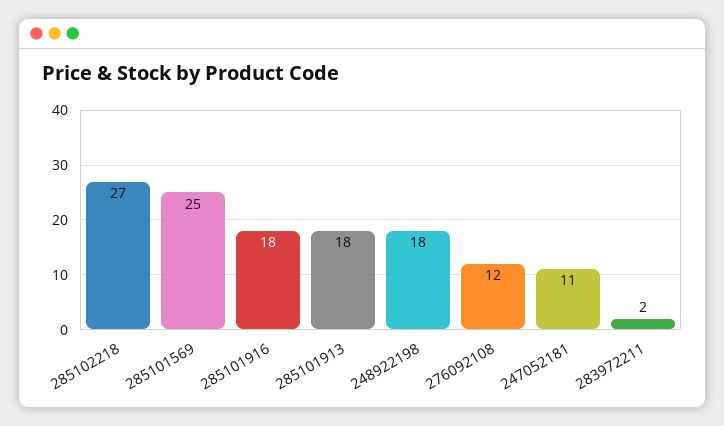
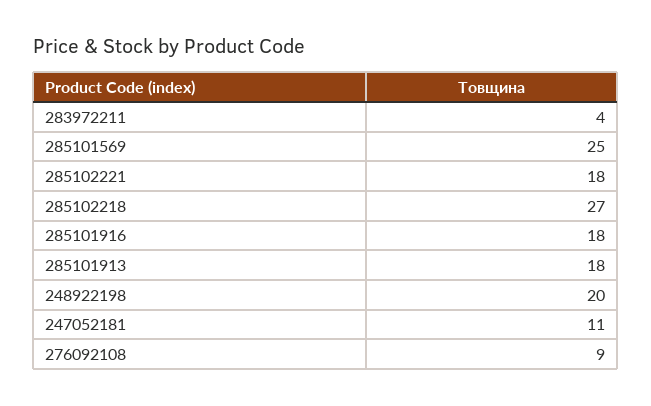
  {
    "285102218": 27,
    "285101569": 25,
    "285101916": 18,
    "285101913": 18,
-   "248922198": 18,
+   "248922198": 20,
-   "276092108": 12,
+   "276092108": 9,
    "247052181": 11,
-   "283972211": 2
+   "283972211": 4,
+   "285102221": 18
  }

